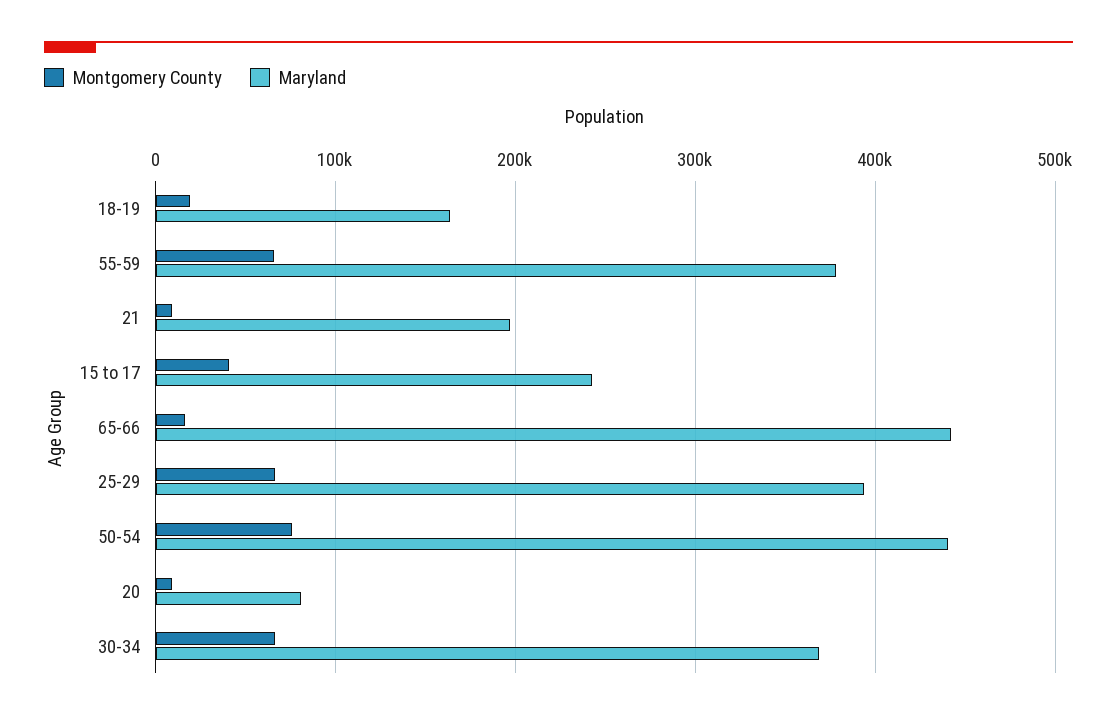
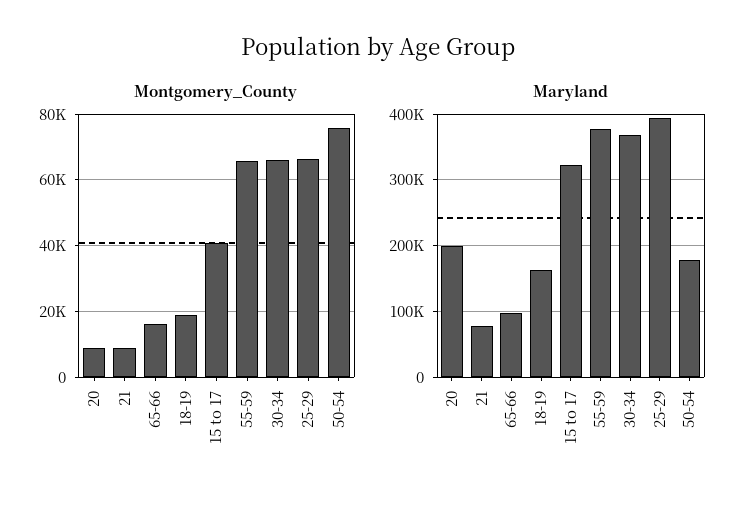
  {
    "Montgomery County": {
      "18-19": 20000,
      "55-59": 66000,
      "21": 8000,
      "15 to 17": 40000,
      "65-66": 16000,
      "25-29": 66000,
      "50-54": 76000,
      "20": 8000,
      "30-34": 66000
    },
    "Maryland": {
      "18-19": 160000,
      "55-59": 380000,
-     "21": 200000,
+     "21": 80000,
-     "15 to 17": 240000,
+     "15 to 17": 320000,
-     "65-66": 440000,
+     "65-66": 100000,
      "25-29": 390000,
-     "50-54": 440000,
+     "50-54": 180000,
-     "20": 80000,
+     "20": 200000,
      "30-34": 370000
    }
  }

